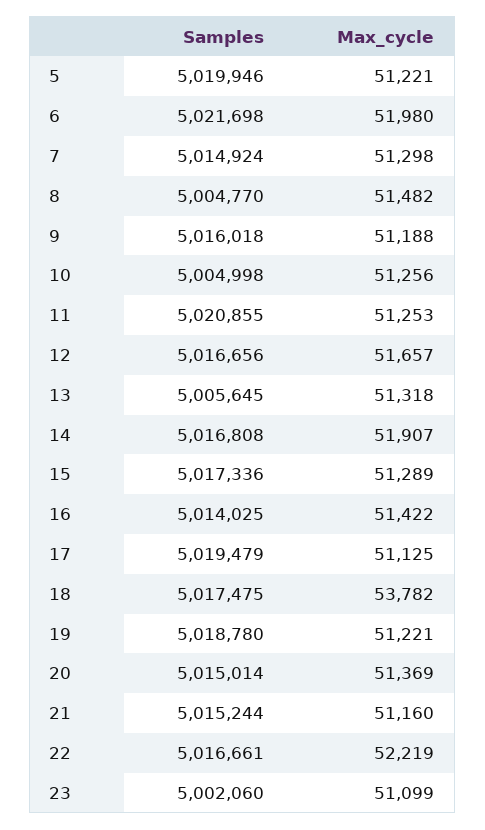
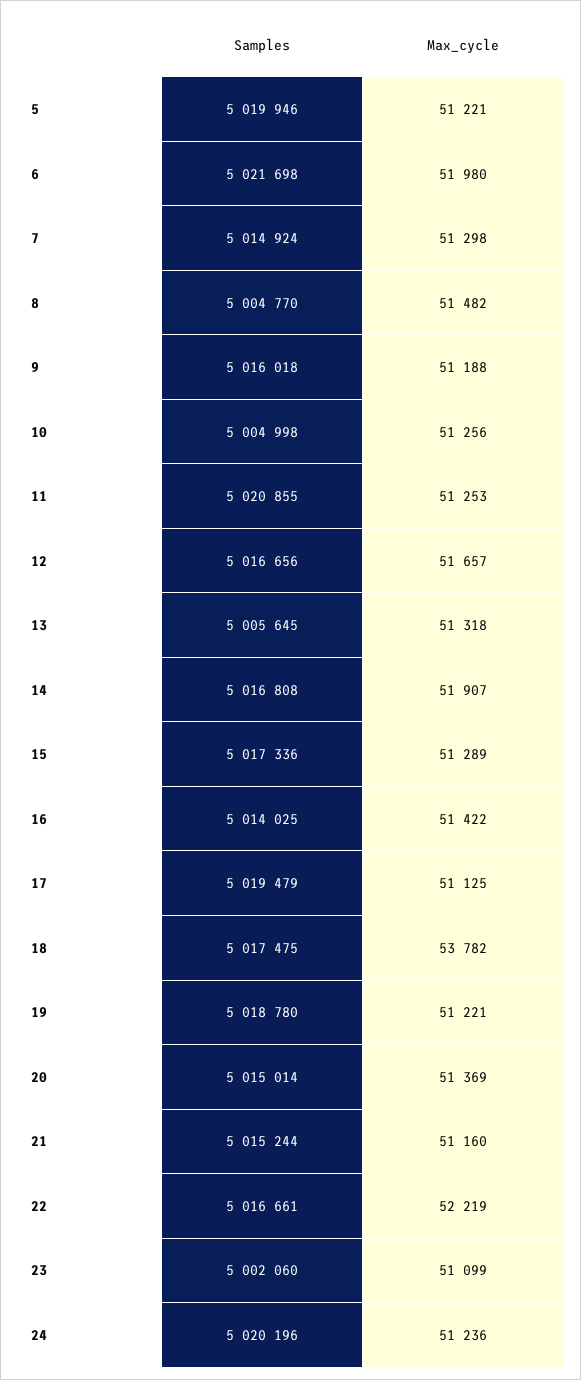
  {
    "Samples": {
      "5": 5019946,
      "6": 5021698,
      "7": 5014924,
      "8": 5004770,
      "9": 5016018,
      "10": 5004998,
      "11": 5020855,
      "12": 5016656,
      "13": 5005645,
      "14": 5016808,
      "15": 5017336,
      "16": 5014025,
      "17": 5019479,
      "18": 5017475,
      "19": 5018780,
      "20": 5015014,
      "21": 5015244,
      "22": 5016661,
-     "23": 5002060
+     "23": 5002060,
+     "24": 5020196
    },
    "Max_cycle": {
      "5": 51221,
      "6": 51980,
      "7": 51298,
      "8": 51482,
      "9": 51188,
      "10": 51256,
      "11": 51253,
      "12": 51657,
      "13": 51318,
      "14": 51907,
      "15": 51289,
      "16": 51422,
      "17": 51125,
      "18": 53782,
      "19": 51221,
      "20": 51369,
      "21": 51160,
      "22": 52219,
-     "23": 51099
+     "23": 51099,
+     "24": 51236
    }
  }

